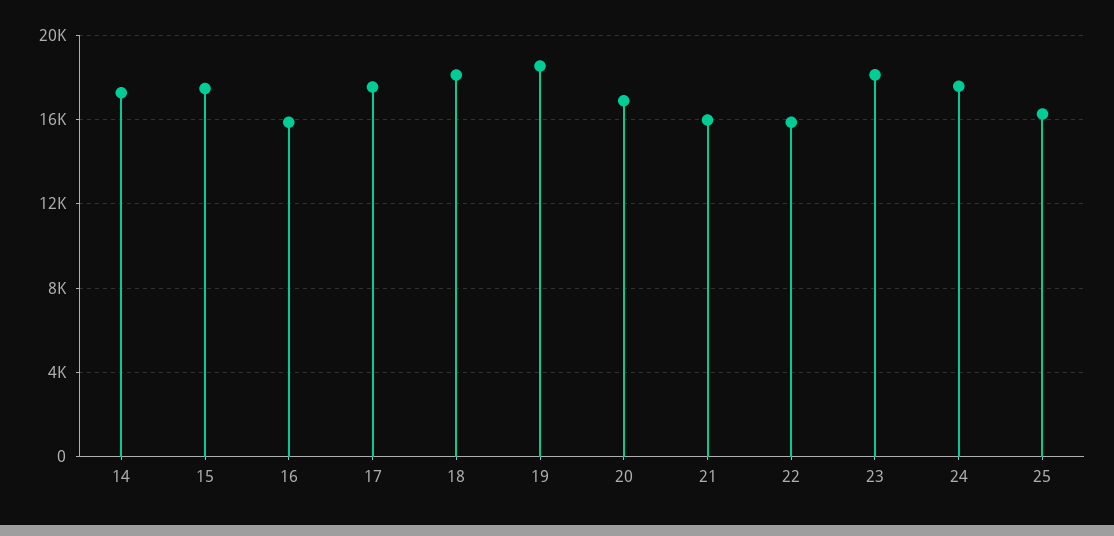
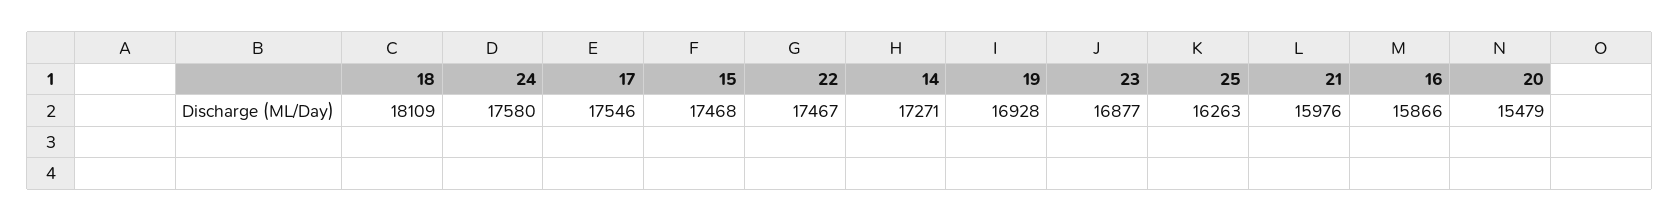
  {
    "14": 17271,
    "15": 17468,
    "16": 15866,
    "17": 17546,
    "18": 18109,
-   "19": 18500,
+   "19": 16928,
-   "20": 17000,
+   "20": 15479,
    "21": 15976,
-   "22": 16000,
+   "22": 17467,
-   "23": 18000,
+   "23": 16877,
    "24": 17580,
    "25": 16263
  }

